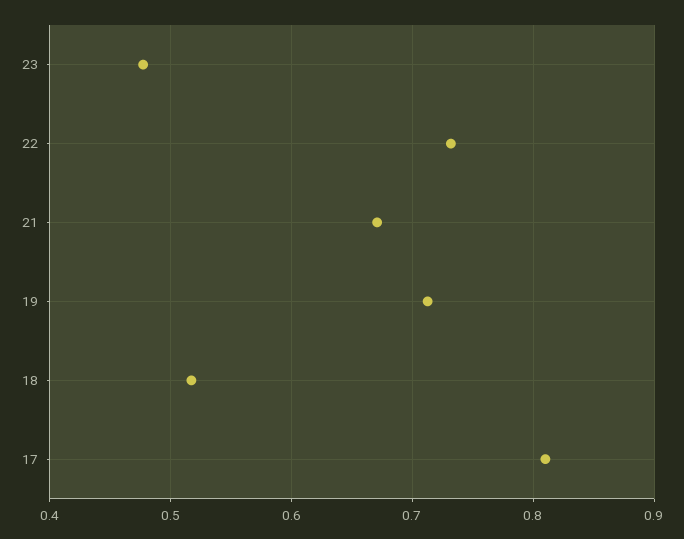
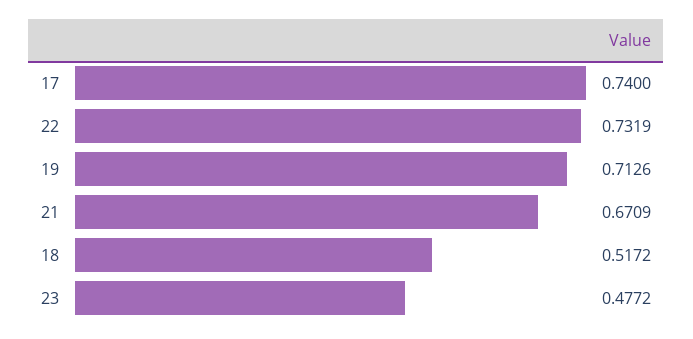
  {
    "23": 0.4772,
    "22": 0.7319,
    "21": 0.6709,
    "19": 0.7126,
    "18": 0.5172,
-   "17": 0.81
+   "17": 0.74
  }

